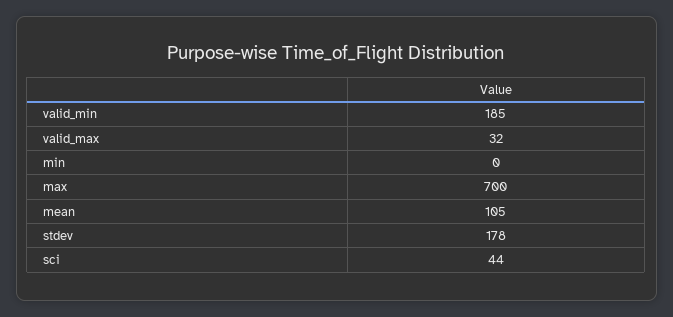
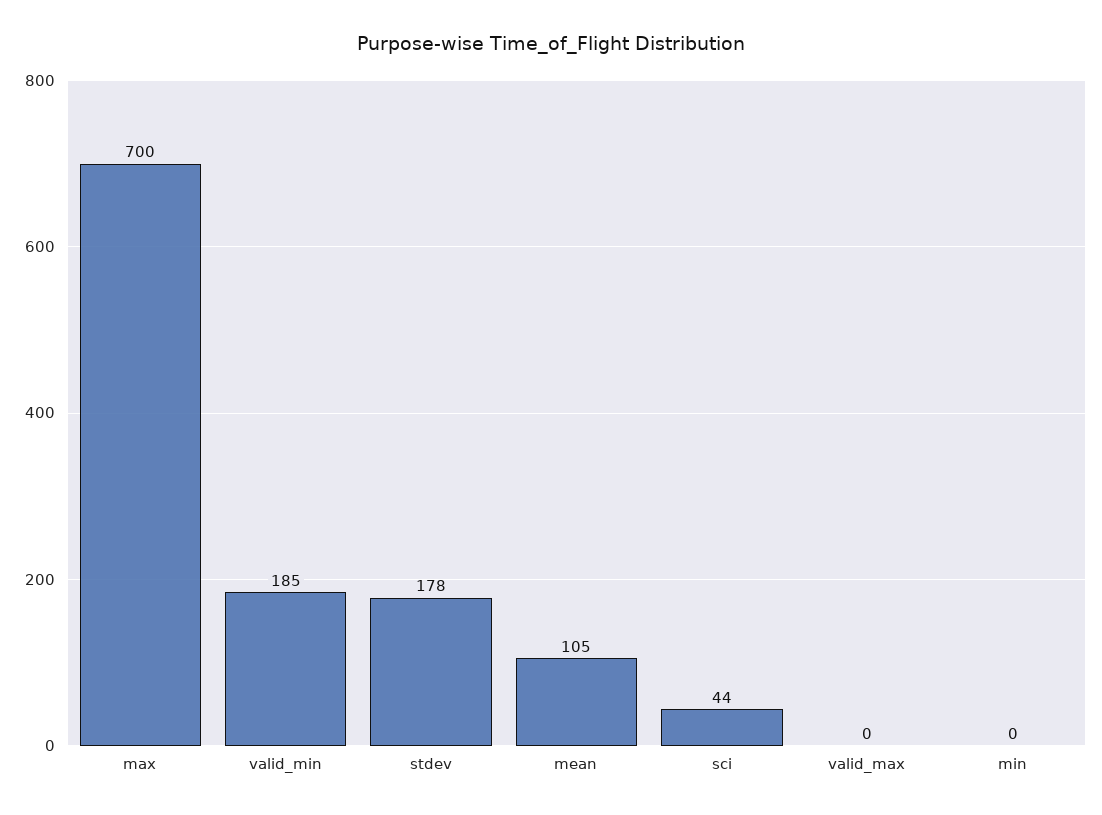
  {
    "valid_min": 185,
-   "valid_max": 32,
+   "valid_max": 0,
    "min": 0,
    "max": 700,
    "mean": 105,
    "stdev": 178,
    "sci": 44
  }

